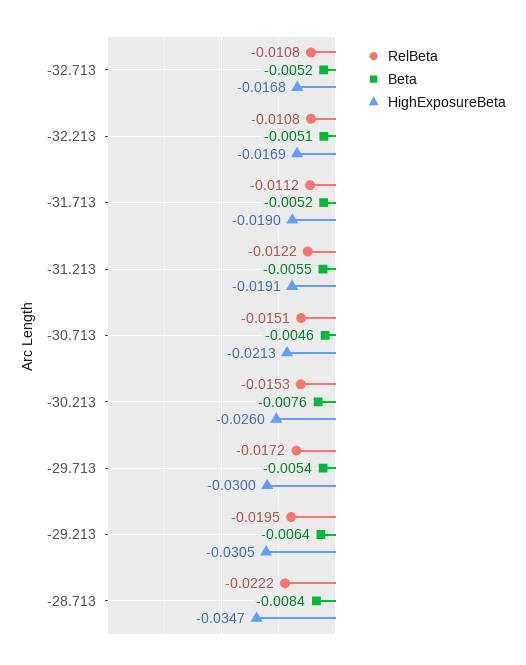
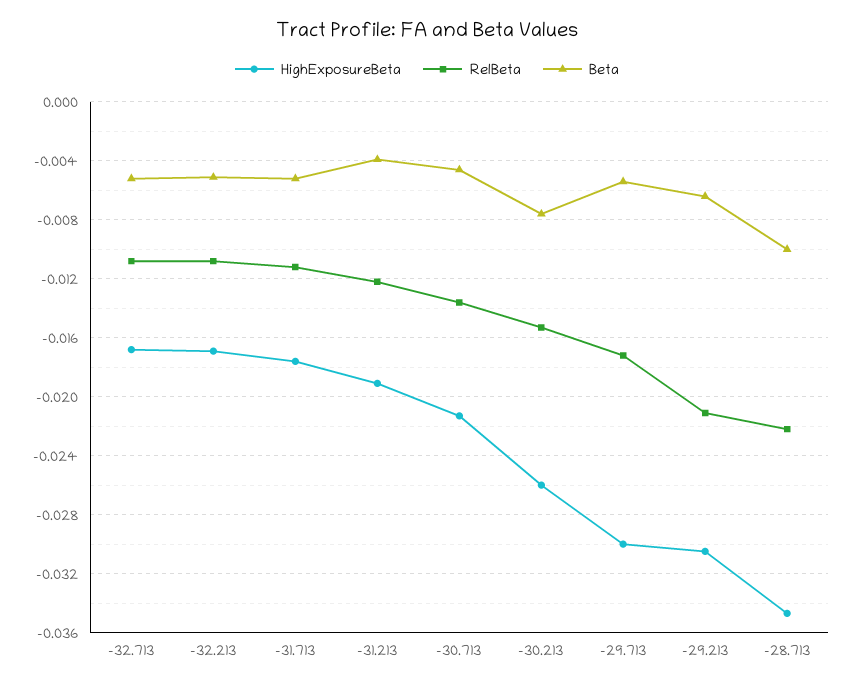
  {
    "RelBeta": {
      "-32.713": -0.0108,
      "-32.213": -0.0108,
      "-31.713": -0.0112,
      "-31.213": -0.0122,
-     "-30.713": -0.0151,
+     "-30.713": -0.0135,
      "-30.213": -0.0153,
      "-29.713": -0.0172,
-     "-29.213": -0.0195,
+     "-29.213": -0.021,
      "-28.713": -0.0222
    },
    "Beta": {
      "-32.713": -0.0052,
      "-32.213": -0.0051,
      "-31.713": -0.0052,
-     "-31.213": -0.0055,
+     "-31.213": -0.004,
      "-30.713": -0.0046,
      "-30.213": -0.0076,
      "-29.713": -0.0054,
      "-29.213": -0.0064,
-     "-28.713": -0.0084
+     "-28.713": -0.01
    },
    "HighExposureBeta": {
      "-32.713": -0.0168,
      "-32.213": -0.0169,
-     "-31.713": -0.019,
+     "-31.713": -0.0175,
      "-31.213": -0.0191,
      "-30.713": -0.0213,
      "-30.213": -0.026,
      "-29.713": -0.03,
      "-29.213": -0.0305,
      "-28.713": -0.0347
    }
  }

